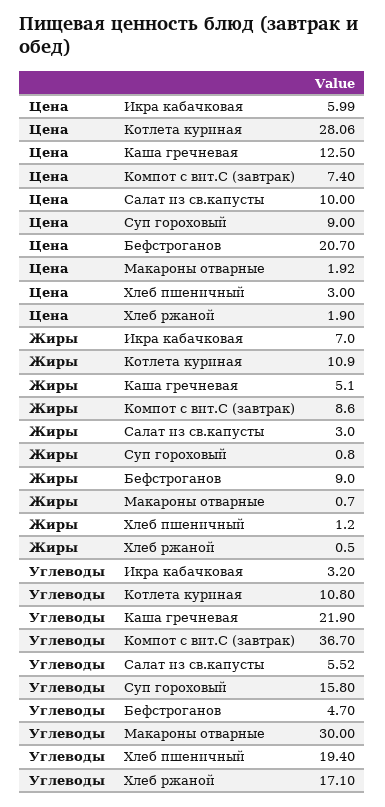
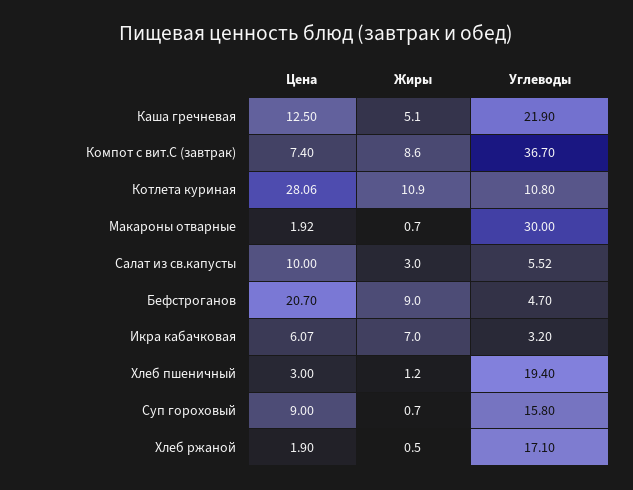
  {
    "Цена": {
-     "Икра кабачковая": 5.99,
+     "Икра кабачковая": 6.07,
      "Котлета куриная": 28.06,
      "Каша гречневая": 12.5,
      "Компот с вит.С (завтрак)": 7.4,
      "Салат из св.капусты": 10,
      "Суп гороховый": 9,
      "Бефстроганов": 20.7,
      "Макароны отварные": 1.92,
      "Хлеб пшеничный": 3,
      "Хлеб ржаной": 1.9
    },
    "Жиры": {
      "Икра кабачковая": 7,
      "Котлета куриная": 10.9,
      "Каша гречневая": 5.1,
      "Компот с вит.С (завтрак)": 8.6,
      "Салат из св.капусты": 3,
-     "Суп гороховый": 0.8,
+     "Суп гороховый": 0.7,
      "Бефстроганов": 9,
      "Макароны отварные": 0.7,
      "Хлеб пшеничный": 1.2,
      "Хлеб ржаной": 0.5
    },
    "Углеводы": {
      "Икра кабачковая": 3.2,
      "Котлета куриная": 10.8,
      "Каша гречневая": 21.9,
      "Компот с вит.С (завтрак)": 36.7,
      "Салат из св.капусты": 5.52,
      "Суп гороховый": 15.8,
      "Бефстроганов": 4.7,
      "Макароны отварные": 30,
      "Хлеб пшеничный": 19.4,
      "Хлеб ржаной": 17.1
    }
  }

